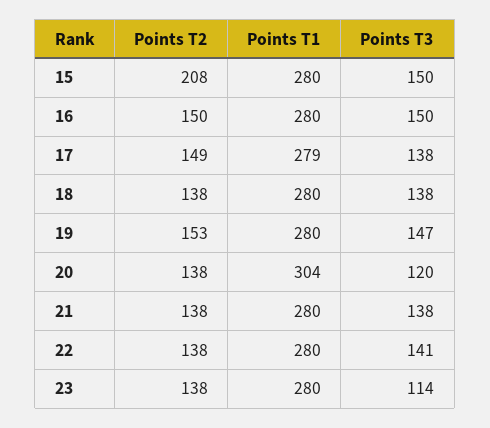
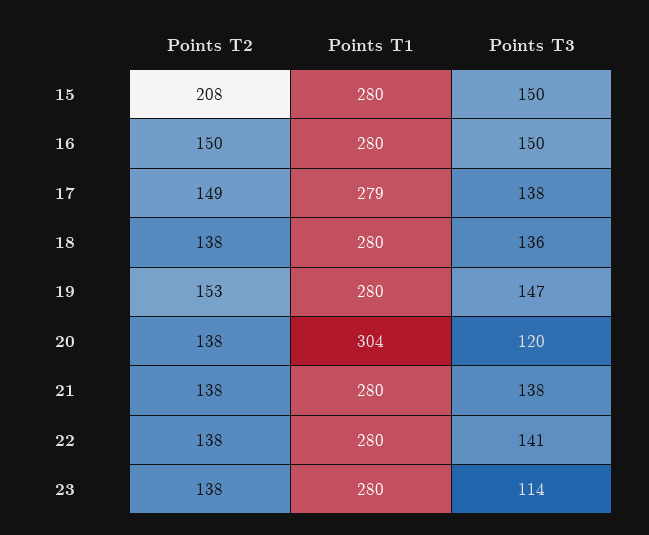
  {
    "Points T2": {
      "15": 208,
      "16": 150,
      "17": 149,
      "18": 138,
      "19": 153,
      "20": 138,
      "21": 138,
      "22": 138,
      "23": 138
    },
    "Points T1": {
      "15": 280,
      "16": 280,
      "17": 279,
      "18": 280,
      "19": 280,
      "20": 304,
      "21": 280,
      "22": 280,
      "23": 280
    },
    "Points T3": {
      "15": 150,
      "16": 150,
      "17": 138,
-     "18": 138,
+     "18": 136,
      "19": 147,
      "20": 120,
      "21": 138,
      "22": 141,
      "23": 114
    }
  }

